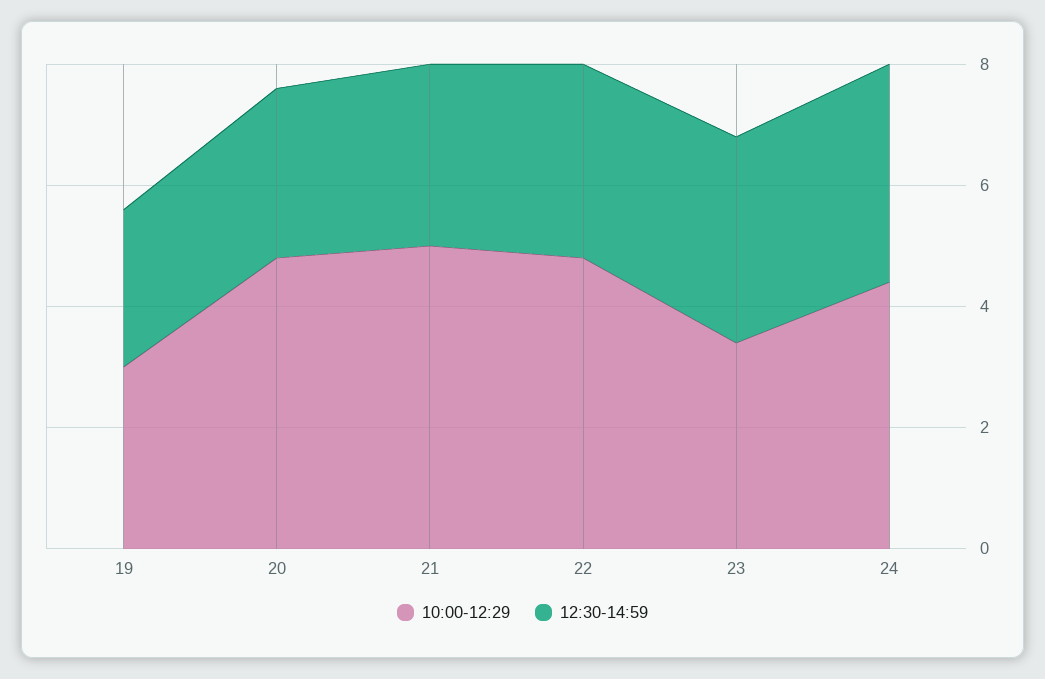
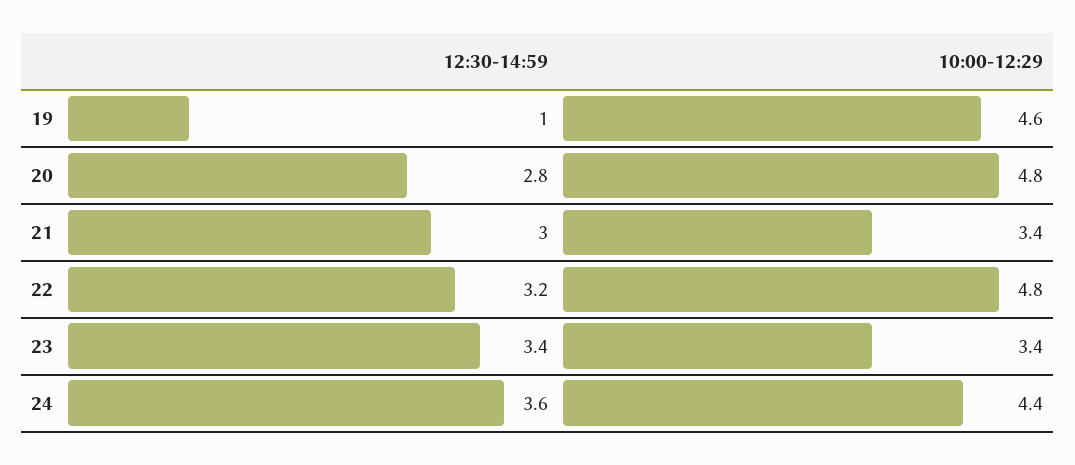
  {
    "10:00-12:29": {
-     "19": 3,
+     "19": 4.6,
      "20": 4.8,
-     "21": 5,
+     "21": 3.4,
      "22": 4.8,
      "23": 3.4,
      "24": 4.4
    },
    "12:30-14:59": {
-     "19": 2.5,
+     "19": 1,
      "20": 2.8,
      "21": 3,
      "22": 3.2,
      "23": 3.4,
      "24": 3.6
    }
  }

